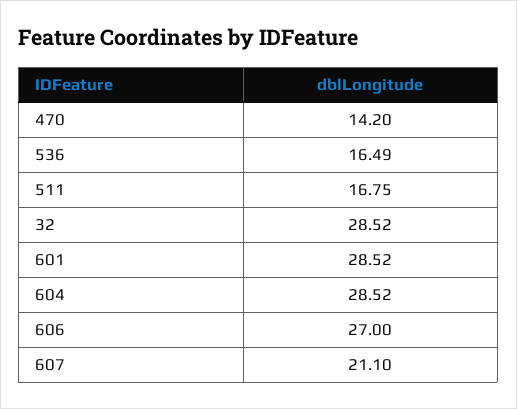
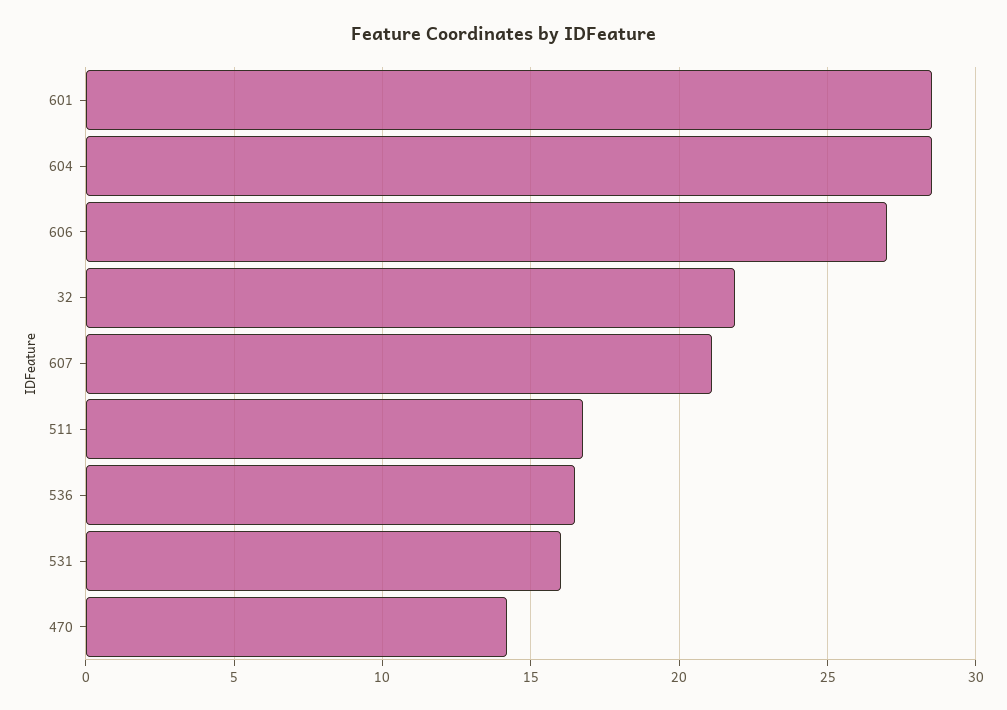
  {
    "470": 14.2,
    "536": 16.49,
    "511": 16.75,
-   "32": 28.52,
+   "32": 22,
    "601": 28.52,
    "604": 28.52,
    "606": 27,
-   "607": 21.1
+   "607": 21.1,
+   "531": 16
  }

